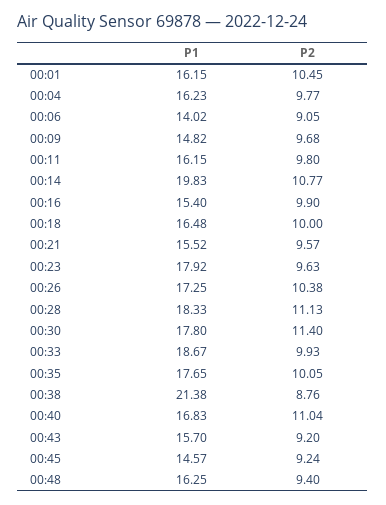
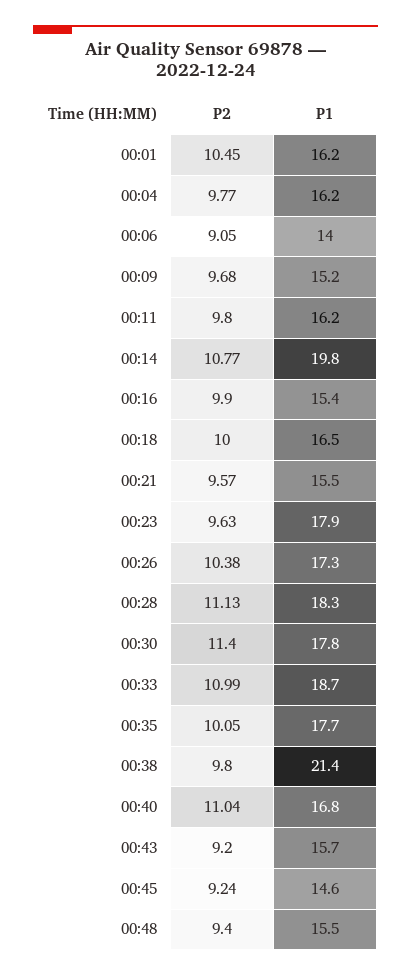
  {
    "P1": {
      "00:01": 16.15,
      "00:04": 16.23,
      "00:06": 14.02,
-     "00:09": 14.82,
+     "00:09": 15.2,
      "00:11": 16.15,
      "00:14": 19.83,
      "00:16": 15.4,
      "00:18": 16.48,
      "00:21": 15.52,
      "00:23": 17.92,
      "00:26": 17.25,
      "00:28": 18.33,
      "00:30": 17.8,
      "00:33": 18.67,
      "00:35": 17.65,
      "00:38": 21.38,
      "00:40": 16.83,
      "00:43": 15.7,
      "00:45": 14.57,
-     "00:48": 16.25
+     "00:48": 15.5
    },
    "P2": {
      "00:01": 10.45,
      "00:04": 9.77,
      "00:06": 9.05,
      "00:09": 9.68,
      "00:11": 9.8,
      "00:14": 10.77,
      "00:16": 9.9,
      "00:18": 10,
      "00:21": 9.57,
      "00:23": 9.63,
      "00:26": 10.38,
      "00:28": 11.13,
      "00:30": 11.4,
-     "00:33": 9.93,
+     "00:33": 10.99,
      "00:35": 10.05,
-     "00:38": 8.76,
+     "00:38": 9.8,
      "00:40": 11.04,
      "00:43": 9.2,
      "00:45": 9.24,
      "00:48": 9.4
    }
  }

